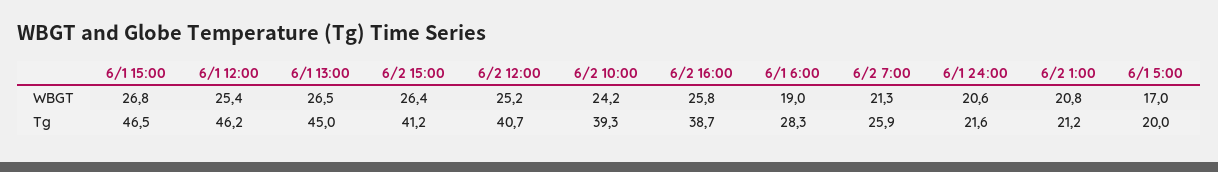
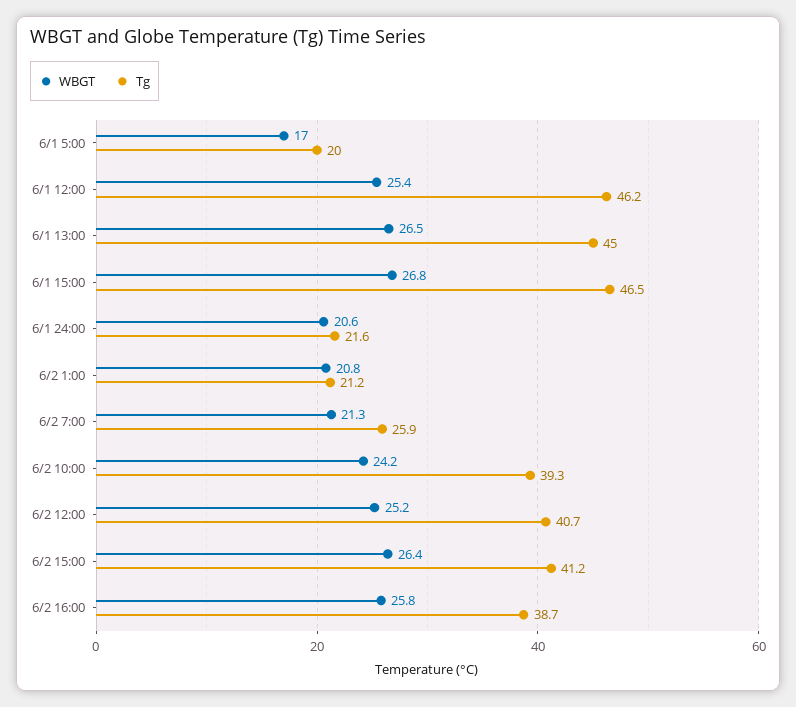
  {
    "WBGT": {
      "6/1 15:00": 26.8,
      "6/1 12:00": 25.4,
      "6/1 13:00": 26.5,
      "6/2 15:00": 26.4,
      "6/2 12:00": 25.2,
      "6/2 10:00": 24.2,
      "6/2 16:00": 25.8,
-     "6/1 6:00": 19,
      "6/2 7:00": 21.3,
      "6/1 24:00": 20.6,
      "6/2 1:00": 20.8,
      "6/1 5:00": 17
    },
    "Tg": {
      "6/1 15:00": 46.5,
      "6/1 12:00": 46.2,
      "6/1 13:00": 45,
      "6/2 15:00": 41.2,
      "6/2 12:00": 40.7,
      "6/2 10:00": 39.3,
      "6/2 16:00": 38.7,
-     "6/1 6:00": 28.3,
      "6/2 7:00": 25.9,
      "6/1 24:00": 21.6,
      "6/2 1:00": 21.2,
      "6/1 5:00": 20
    }
  }

